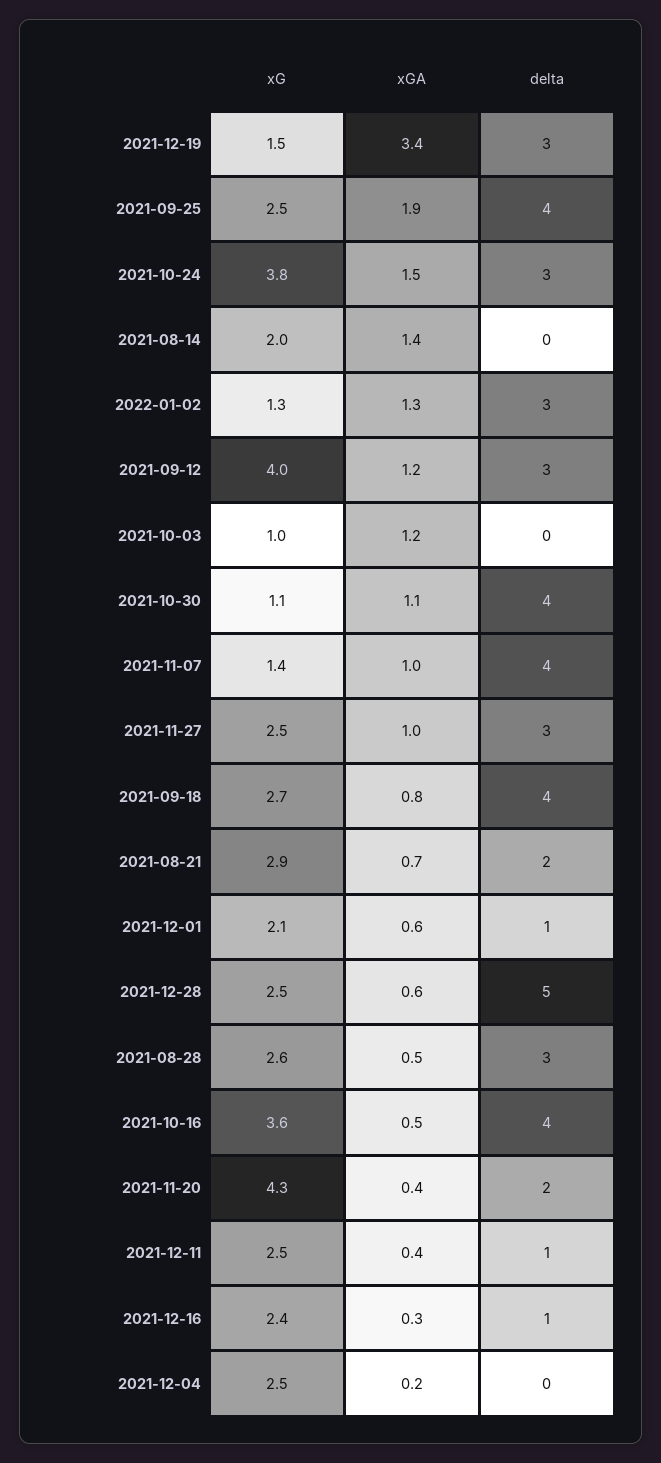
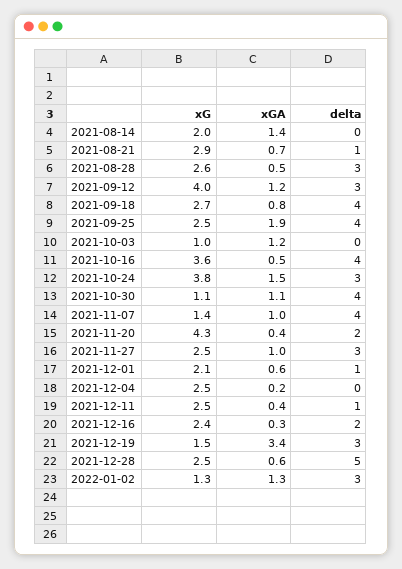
  {
    "xG": {
      "2021-12-19": 1.5,
      "2021-09-25": 2.5,
      "2021-10-24": 3.8,
      "2021-08-14": 2,
      "2022-01-02": 1.3,
      "2021-09-12": 4,
      "2021-10-03": 1,
      "2021-10-30": 1.1,
      "2021-11-07": 1.4,
      "2021-11-27": 2.5,
      "2021-09-18": 2.7,
      "2021-08-21": 2.9,
      "2021-12-01": 2.1,
      "2021-12-28": 2.5,
      "2021-08-28": 2.6,
      "2021-10-16": 3.6,
      "2021-11-20": 4.3,
      "2021-12-11": 2.5,
      "2021-12-16": 2.4,
      "2021-12-04": 2.5
    },
    "xGA": {
      "2021-12-19": 3.4,
      "2021-09-25": 1.9,
      "2021-10-24": 1.5,
      "2021-08-14": 1.4,
      "2022-01-02": 1.3,
      "2021-09-12": 1.2,
      "2021-10-03": 1.2,
      "2021-10-30": 1.1,
      "2021-11-07": 1,
      "2021-11-27": 1,
      "2021-09-18": 0.8,
      "2021-08-21": 0.7,
      "2021-12-01": 0.6,
      "2021-12-28": 0.6,
      "2021-08-28": 0.5,
      "2021-10-16": 0.5,
      "2021-11-20": 0.4,
      "2021-12-11": 0.4,
      "2021-12-16": 0.3,
      "2021-12-04": 0.2
    },
    "delta": {
      "2021-12-19": 3,
      "2021-09-25": 4,
      "2021-10-24": 3,
      "2021-08-14": 0,
      "2022-01-02": 3,
      "2021-09-12": 3,
      "2021-10-03": 0,
      "2021-10-30": 4,
      "2021-11-07": 4,
      "2021-11-27": 3,
      "2021-09-18": 4,
-     "2021-08-21": 2,
+     "2021-08-21": 1,
      "2021-12-01": 1,
      "2021-12-28": 5,
      "2021-08-28": 3,
      "2021-10-16": 4,
      "2021-11-20": 2,
      "2021-12-11": 1,
-     "2021-12-16": 1,
+     "2021-12-16": 2,
      "2021-12-04": 0
    }
  }

